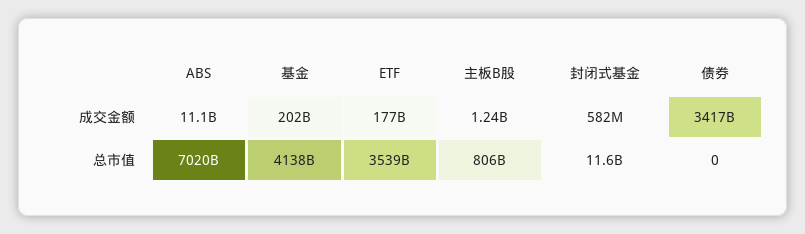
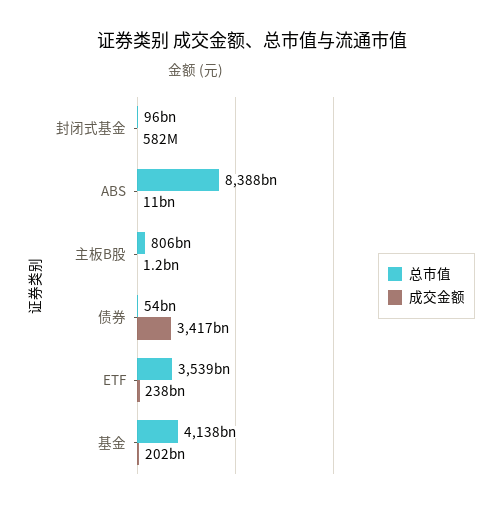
  {
    "成交金额": {
      "ABS": 11100000000,
      "基金": 202000000000,
-     "ETF": 177000000000,
+     "ETF": 238000000000,
      "主板B股": 1240000000,
      "封闭式基金": 582000000,
      "债券": 3417000000000
    },
    "总市值": {
-     "ABS": 7020000000000,
+     "ABS": 8388000000000,
      "基金": 4138000000000,
      "ETF": 3539000000000,
      "主板B股": 806000000000,
-     "封闭式基金": 11600000000,
+     "封闭式基金": 96000000000,
-     "债券": 0
+     "债券": 54000000000
    }
  }

